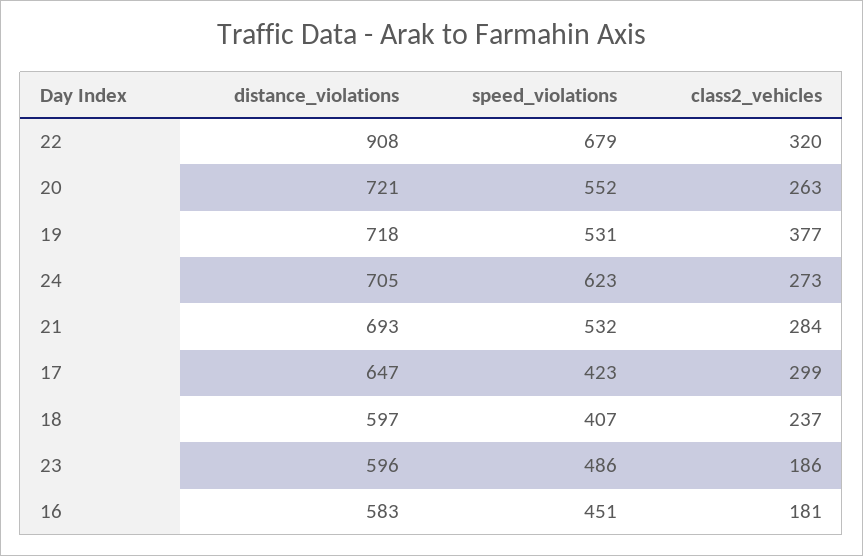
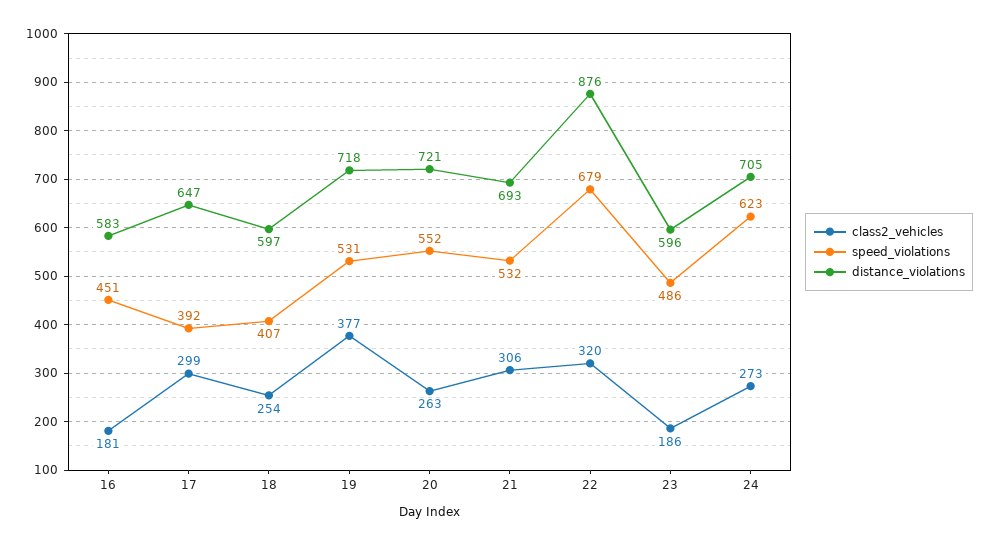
  {
    "distance_violations": {
-     "22": 908,
+     "22": 876,
      "20": 721,
      "19": 718,
      "24": 705,
      "21": 693,
      "17": 647,
      "18": 597,
      "23": 596,
      "16": 583
    },
    "speed_violations": {
      "22": 679,
      "20": 552,
      "19": 531,
      "24": 623,
      "21": 532,
-     "17": 423,
+     "17": 392,
      "18": 407,
      "23": 486,
      "16": 451
    },
    "class2_vehicles": {
      "22": 320,
      "20": 263,
      "19": 377,
      "24": 273,
-     "21": 284,
+     "21": 306,
      "17": 299,
-     "18": 237,
+     "18": 254,
      "23": 186,
      "16": 181
    }
  }

